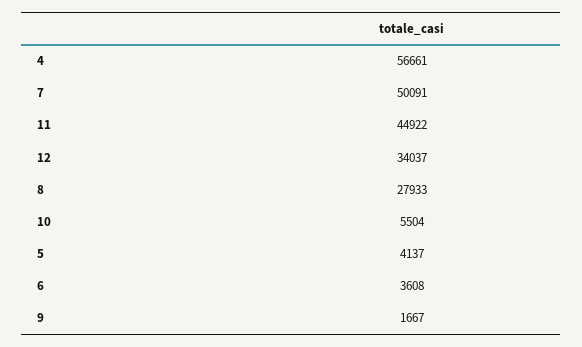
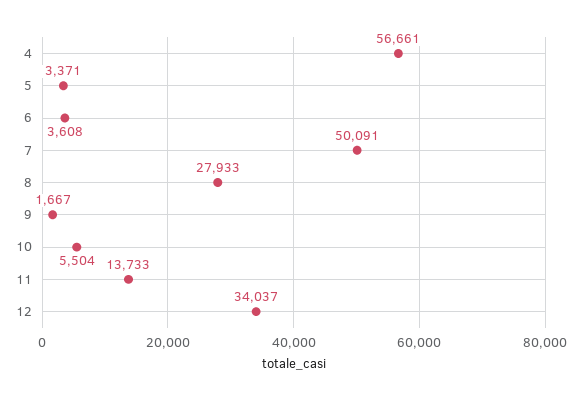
  {
    "4": 56661,
    "7": 50091,
-   "11": 44922,
+   "11": 13733,
    "12": 34037,
    "8": 27933,
    "10": 5504,
-   "5": 4137,
+   "5": 3371,
    "6": 3608,
    "9": 1667
  }

